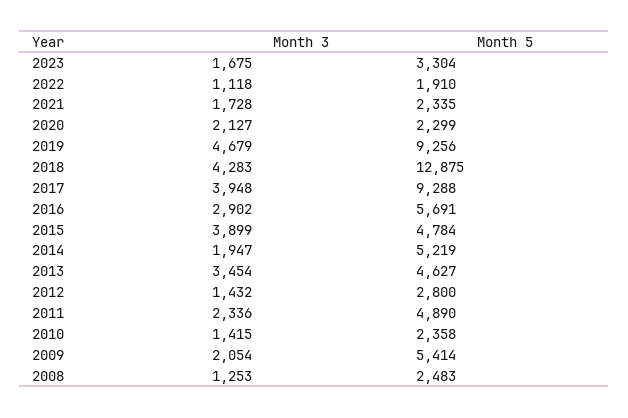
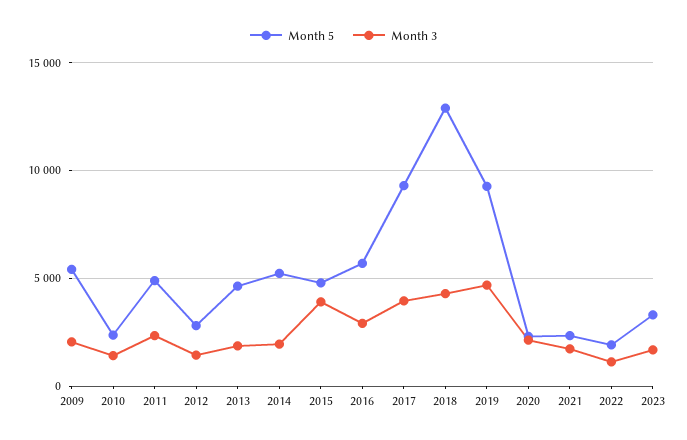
  {
    "Month 3": {
      "2023": 1675,
      "2022": 1118,
      "2021": 1728,
      "2020": 2127,
      "2019": 4679,
      "2018": 4283,
      "2017": 3948,
      "2016": 2902,
      "2015": 3899,
      "2014": 1947,
-     "2013": 3454,
+     "2013": 2000,
      "2012": 1432,
      "2011": 2336,
      "2010": 1415,
-     "2009": 2054,
+     "2009": 2054
-     "2008": 1253
    },
    "Month 5": {
      "2023": 3304,
      "2022": 1910,
      "2021": 2335,
      "2020": 2299,
      "2019": 9256,
      "2018": 12875,
      "2017": 9288,
      "2016": 5691,
      "2015": 4784,
      "2014": 5219,
      "2013": 4627,
      "2012": 2800,
      "2011": 4890,
      "2010": 2358,
-     "2009": 5414,
+     "2009": 5414
-     "2008": 2483
    }
  }

